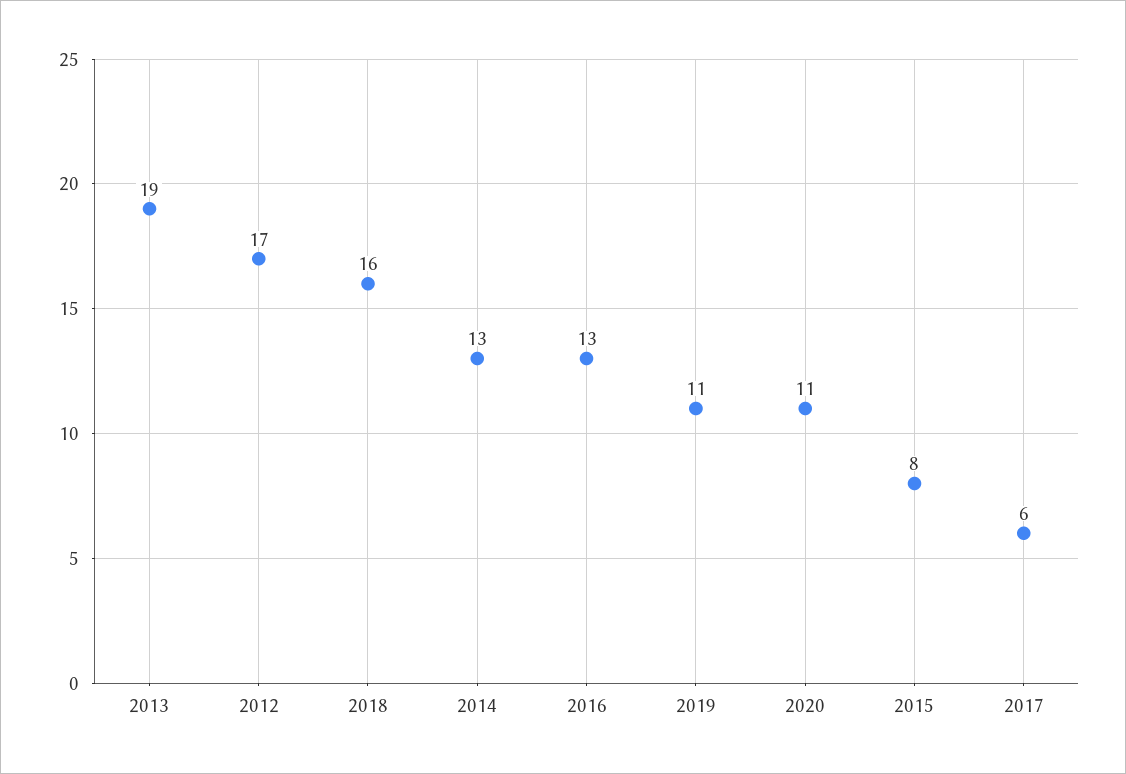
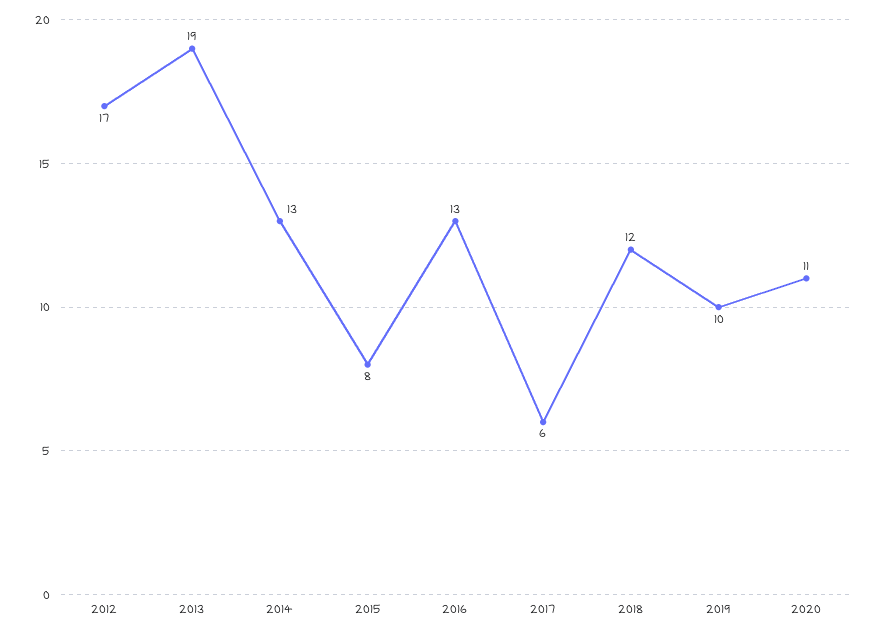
  {
    "2013": 19,
    "2012": 17,
-   "2018": 16,
+   "2018": 12,
    "2014": 13,
    "2016": 13,
-   "2019": 11,
+   "2019": 10,
    "2020": 11,
    "2015": 8,
    "2017": 6
  }

